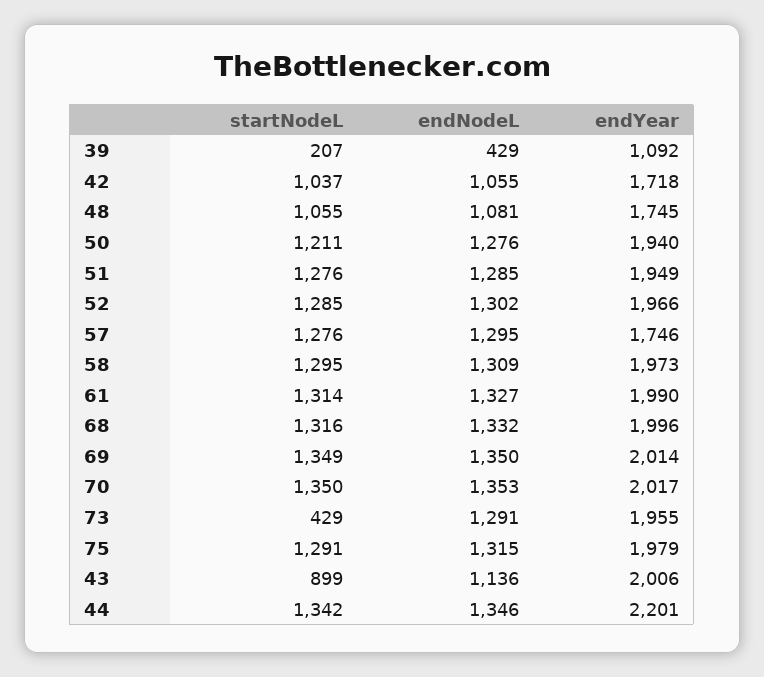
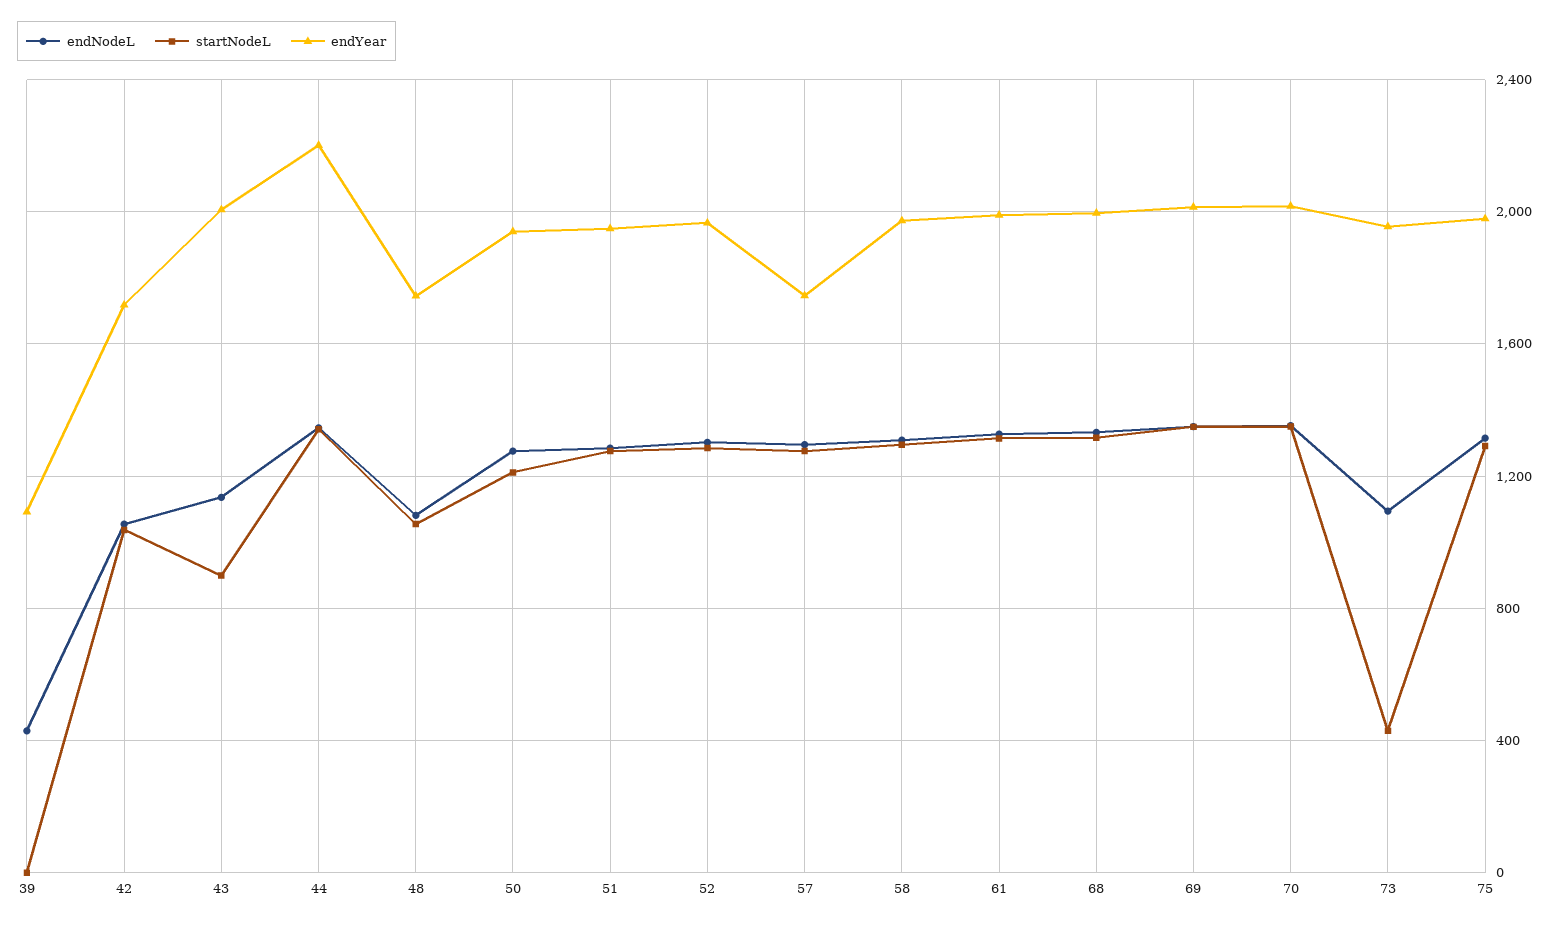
  {
    "startNodeL": {
-     "39": 207,
+     "39": 0,
      "42": 1037,
      "48": 1055,
      "50": 1211,
      "51": 1276,
      "52": 1285,
      "57": 1276,
      "58": 1295,
      "61": 1314,
      "68": 1316,
      "69": 1349,
      "70": 1350,
      "73": 429,
      "75": 1291,
      "43": 899,
      "44": 1342
    },
    "endNodeL": {
      "39": 429,
      "42": 1055,
      "48": 1081,
      "50": 1276,
      "51": 1285,
      "52": 1302,
      "57": 1295,
      "58": 1309,
      "61": 1327,
      "68": 1332,
      "69": 1350,
      "70": 1353,
-     "73": 1291,
+     "73": 1100,
      "75": 1315,
      "43": 1136,
      "44": 1346
    },
    "endYear": {
      "39": 1092,
      "42": 1718,
      "48": 1745,
      "50": 1940,
      "51": 1949,
      "52": 1966,
      "57": 1746,
      "58": 1973,
      "61": 1990,
      "68": 1996,
      "69": 2014,
      "70": 2017,
      "73": 1955,
      "75": 1979,
      "43": 2006,
      "44": 2201
    }
  }

